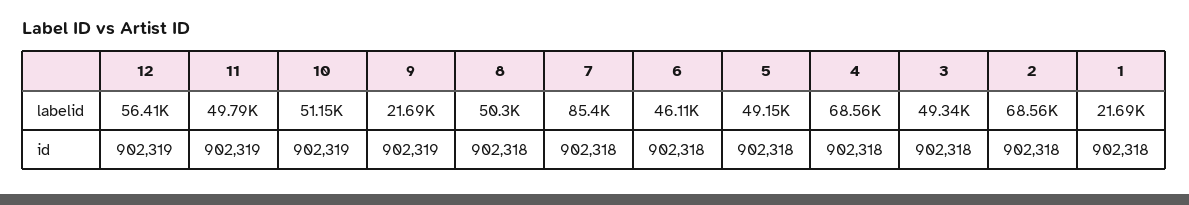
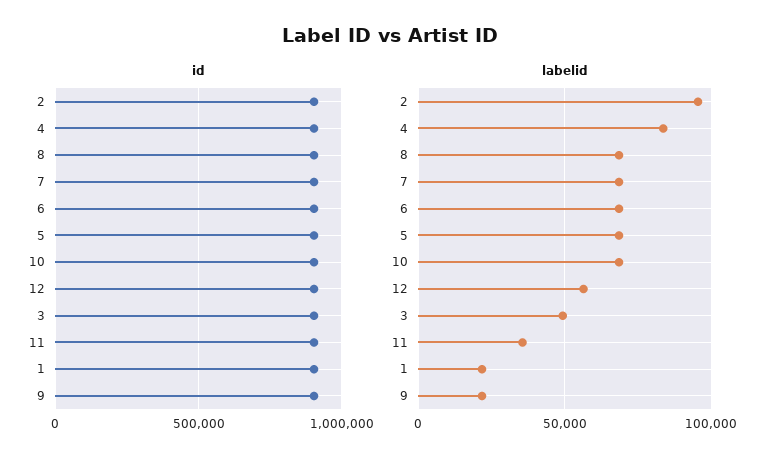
  {
    "labelid": {
      "12": 56410,
-     "11": 49790,
+     "11": 35000,
-     "10": 51150,
+     "10": 70000,
      "9": 21690,
-     "8": 50300,
+     "8": 70000,
-     "7": 85400,
+     "7": 70000,
-     "6": 46110,
+     "6": 70000,
-     "5": 49150,
+     "5": 70000,
-     "4": 68560,
+     "4": 85000,
      "3": 49340,
-     "2": 68560,
+     "2": 95000,
      "1": 21690
    },
    "id": {
      "12": 902319,
      "11": 902319,
      "10": 902319,
      "9": 902319,
      "8": 902318,
      "7": 902318,
      "6": 902318,
      "5": 902318,
      "4": 902318,
      "3": 902318,
      "2": 902318,
      "1": 902318
    }
  }

